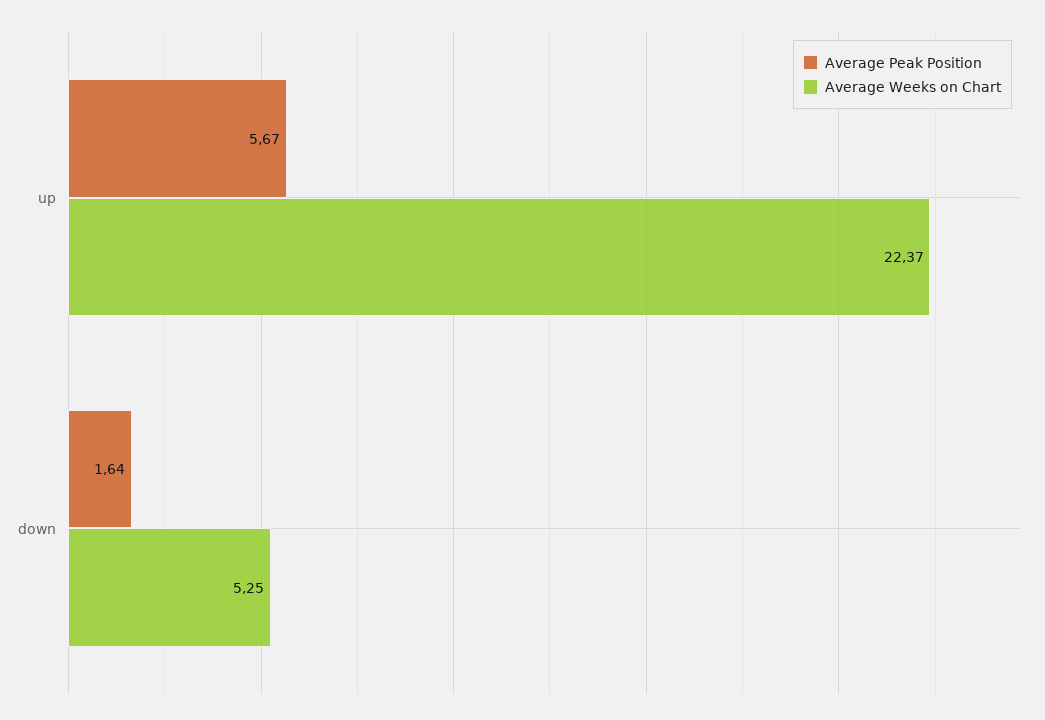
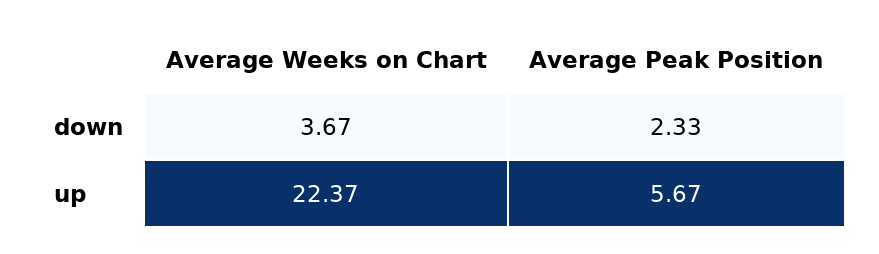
  {
    "Average Peak Position": {
      "up": 5.67,
-     "down": 1.64
+     "down": 2.33
    },
    "Average Weeks on Chart": {
      "up": 22.37,
-     "down": 5.25
+     "down": 3.67
    }
  }

